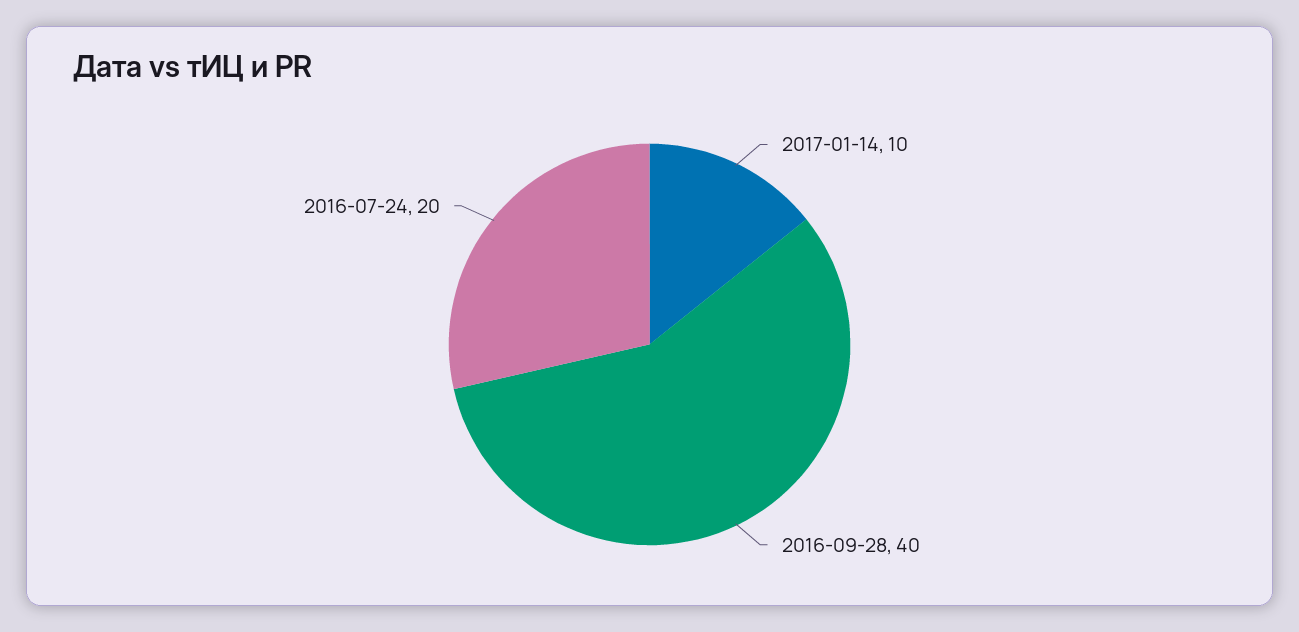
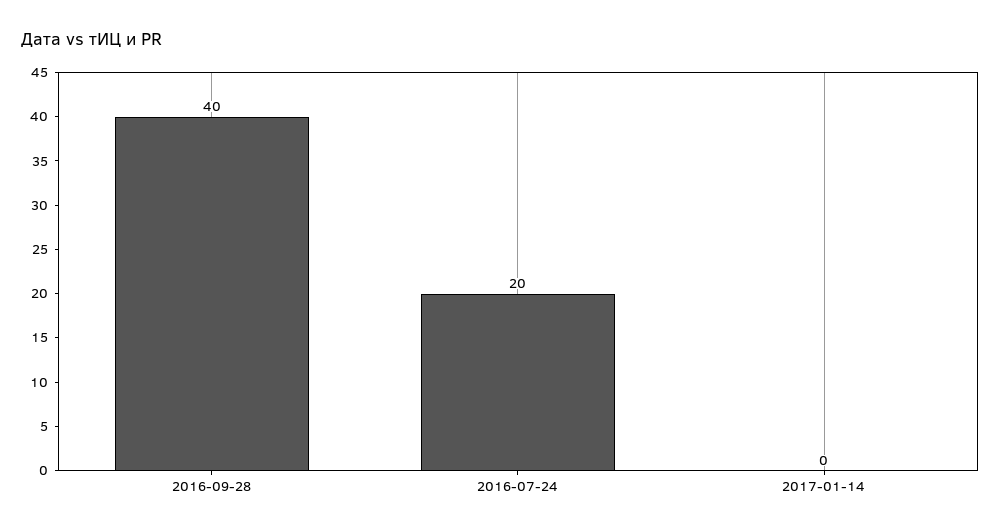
  {
-   "2017-01-14": 10,
+   "2017-01-14": 0,
    "2016-09-28": 40,
    "2016-07-24": 20
  }

